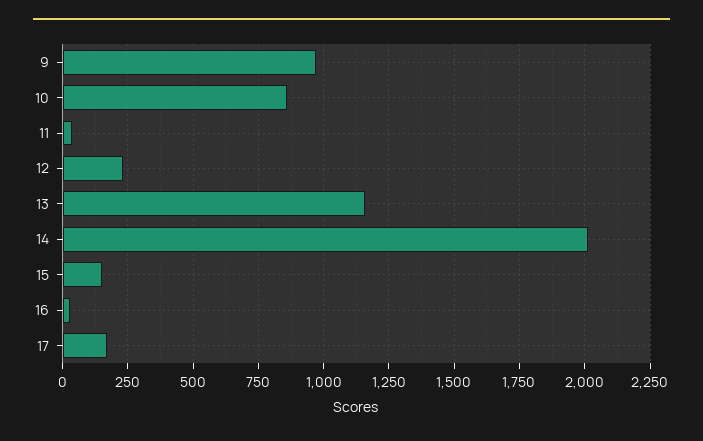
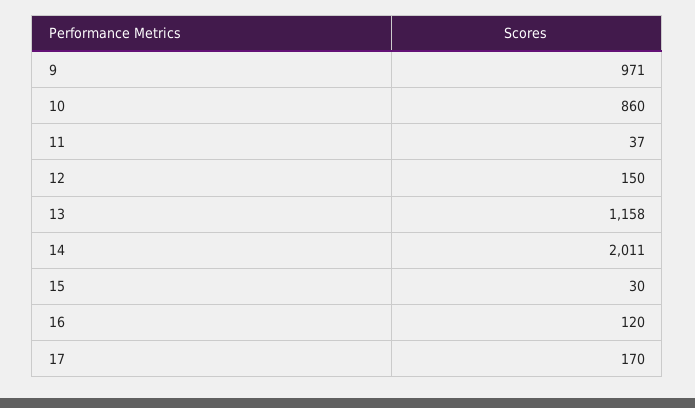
  {
    "9": 971,
    "10": 860,
    "11": 37,
-   "12": 225,
+   "12": 150,
    "13": 1158,
    "14": 2011,
-   "15": 150,
+   "15": 30,
-   "16": 25,
+   "16": 120,
    "17": 170
  }

